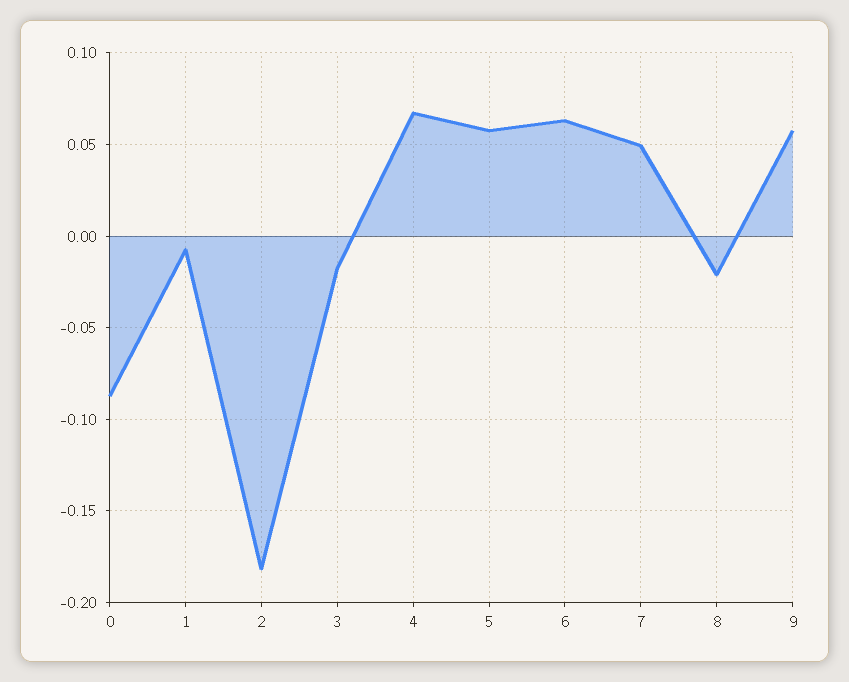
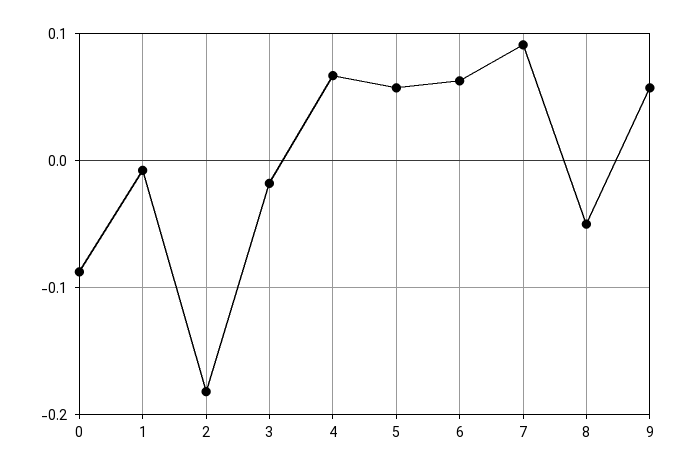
  {
    "0": -0.085,
    "1": -0.005,
    "2": -0.18,
    "3": -0.02,
    "4": 0.065,
    "5": 0.06,
    "6": 0.065,
-   "7": 0.05,
+   "7": 0.09,
-   "8": -0.02,
+   "8": -0.05,
    "9": 0.06
  }

